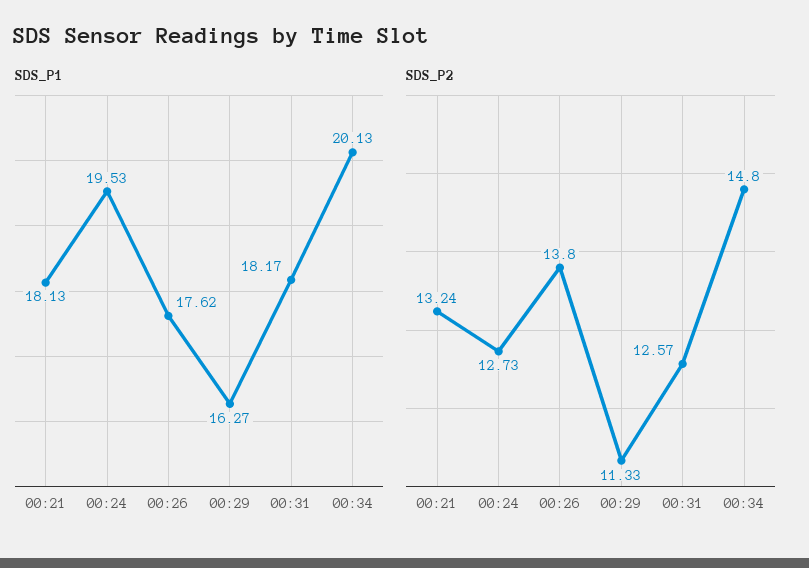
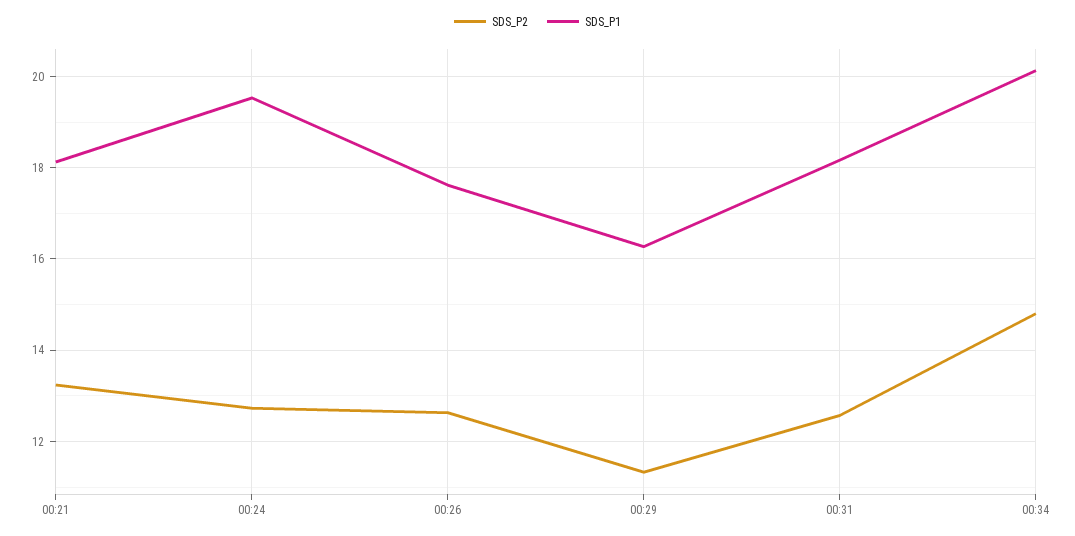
  {
    "SDS_P1": {
      "00:21": 18.13,
      "00:24": 19.53,
      "00:26": 17.62,
      "00:29": 16.27,
      "00:31": 18.17,
      "00:34": 20.13
    },
    "SDS_P2": {
      "00:21": 13.24,
      "00:24": 12.73,
-     "00:26": 13.8,
+     "00:26": 12.6,
      "00:29": 11.33,
      "00:31": 12.57,
      "00:34": 14.8
    }
  }

